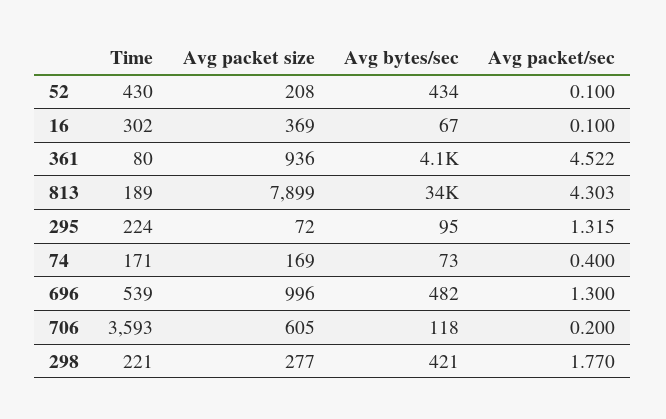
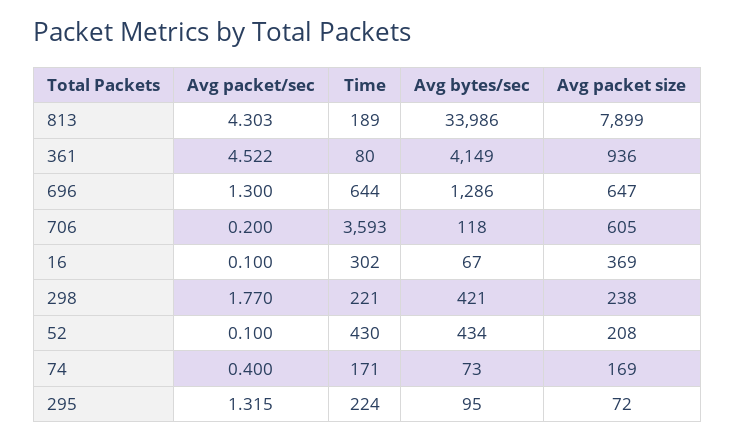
  {
    "Time": {
      "52": 430,
      "16": 302,
      "361": 80,
      "813": 189,
      "295": 224,
      "74": 171,
-     "696": 539,
+     "696": 644,
      "706": 3593,
      "298": 221
    },
    "Avg packet size": {
      "52": 208,
      "16": 369,
      "361": 936,
      "813": 7899,
      "295": 72,
      "74": 169,
-     "696": 996,
+     "696": 647,
      "706": 605,
-     "298": 277
+     "298": 238
    },
    "Avg bytes/sec": {
      "52": 434,
      "16": 67,
      "361": 4149,
      "813": 33986,
      "295": 95,
      "74": 73,
-     "696": 482,
+     "696": 1286,
      "706": 118,
      "298": 421
    },
    "Avg packet/sec": {
      "52": 0.1,
      "16": 0.1,
      "361": 4.522,
      "813": 4.303,
      "295": 1.315,
      "74": 0.4,
      "696": 1.3,
      "706": 0.2,
      "298": 1.77
    }
  }

